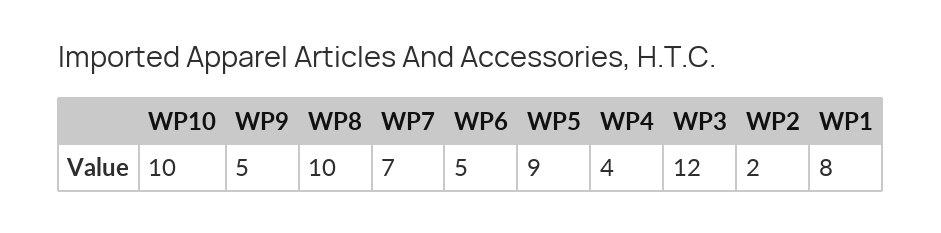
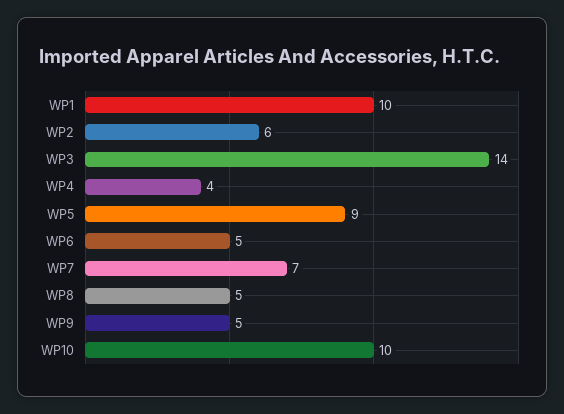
  {
    "WP10": 10,
    "WP9": 5,
-   "WP8": 10,
+   "WP8": 5,
    "WP7": 7,
    "WP6": 5,
    "WP5": 9,
    "WP4": 4,
-   "WP3": 12,
+   "WP3": 14,
-   "WP2": 2,
+   "WP2": 6,
-   "WP1": 8
+   "WP1": 10
  }

